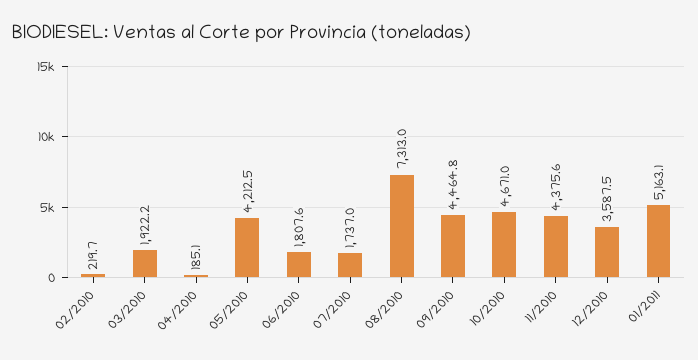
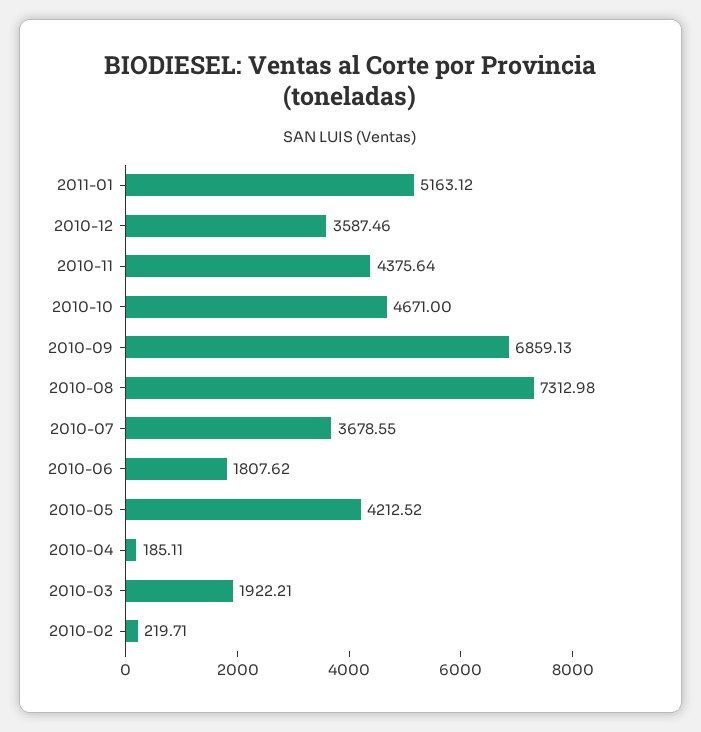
  {
    "02/2010": 219.71,
    "03/2010": 1922.21,
    "04/2010": 185.11,
    "05/2010": 4212.52,
    "06/2010": 1807.62,
-   "07/2010": 1737,
+   "07/2010": 3678.55,
    "08/2010": 7312.98,
-   "09/2010": 4464.8,
+   "09/2010": 6859.13,
    "10/2010": 4671,
    "11/2010": 4375.64,
    "12/2010": 3587.46,
    "01/2011": 5163.12
  }

